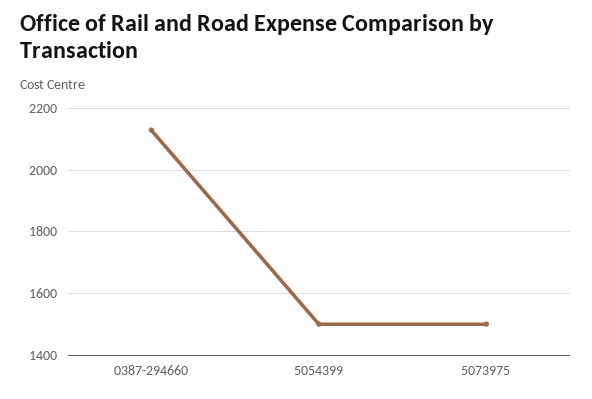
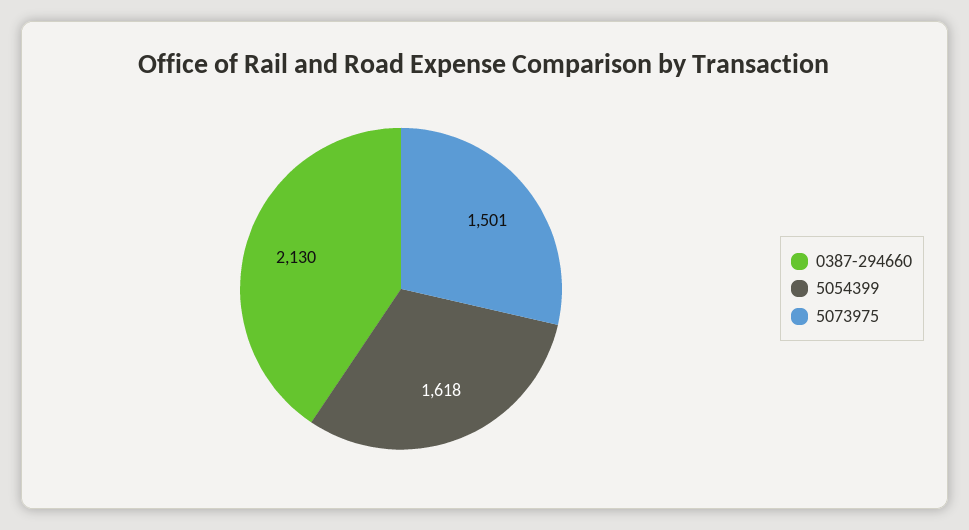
  {
    "0387-294660": 2130,
-   "5054399": 1500,
+   "5054399": 1618,
    "5073975": 1501
  }

